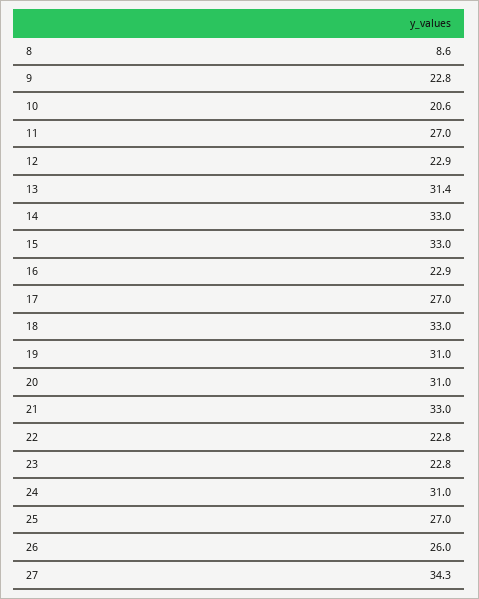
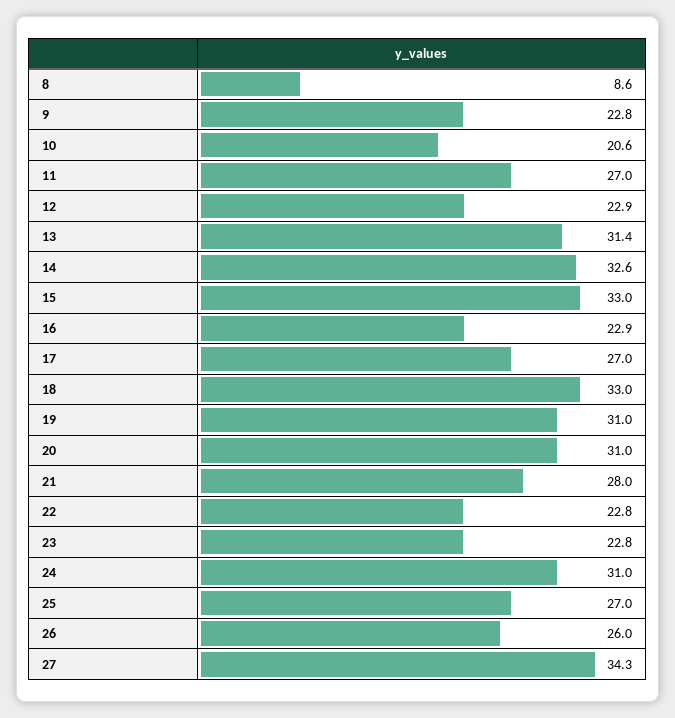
  {
    "8": 8.6,
    "9": 22.8,
    "10": 20.6,
    "11": 27,
    "12": 22.9,
    "13": 31.4,
-   "14": 33,
+   "14": 32.6,
    "15": 33,
    "16": 22.9,
    "17": 27,
    "18": 33,
    "19": 31,
    "20": 31,
-   "21": 33,
+   "21": 28,
    "22": 22.8,
    "23": 22.8,
    "24": 31,
    "25": 27,
    "26": 26,
    "27": 34.3
  }

